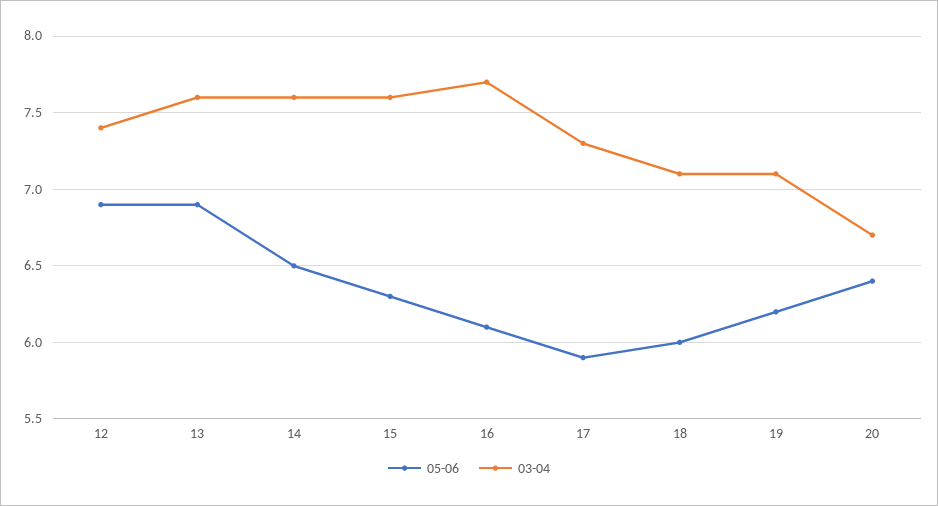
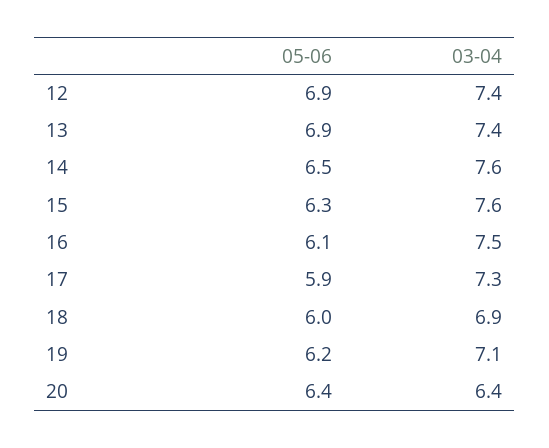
  {
    "05-06": {
      "12": 6.9,
      "13": 6.9,
      "14": 6.5,
      "15": 6.3,
      "16": 6.1,
      "17": 5.9,
      "18": 6,
      "19": 6.2,
      "20": 6.4
    },
    "03-04": {
      "12": 7.4,
-     "13": 7.6,
+     "13": 7.4,
      "14": 7.6,
      "15": 7.6,
-     "16": 7.7,
+     "16": 7.5,
      "17": 7.3,
-     "18": 7.1,
+     "18": 6.9,
      "19": 7.1,
-     "20": 6.7
+     "20": 6.4
    }
  }

